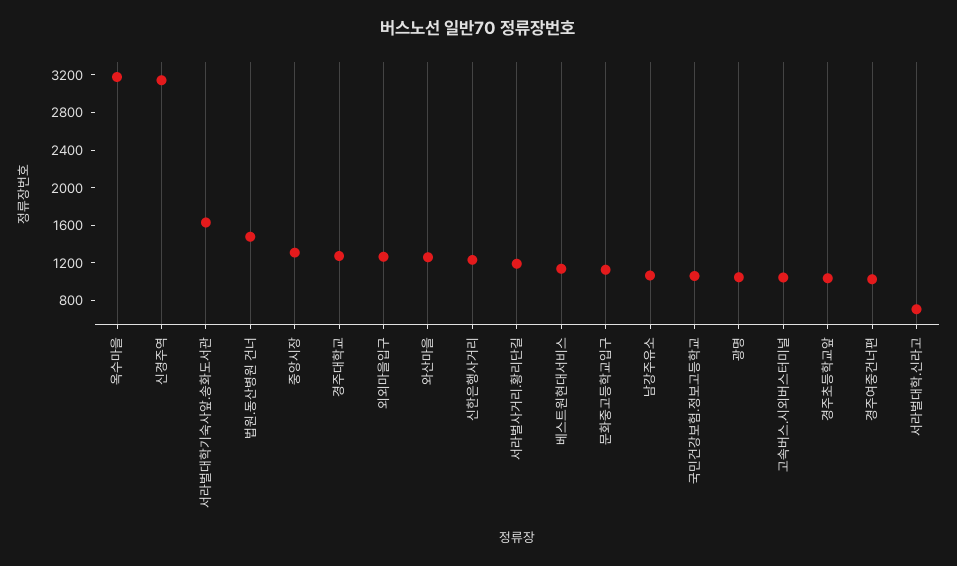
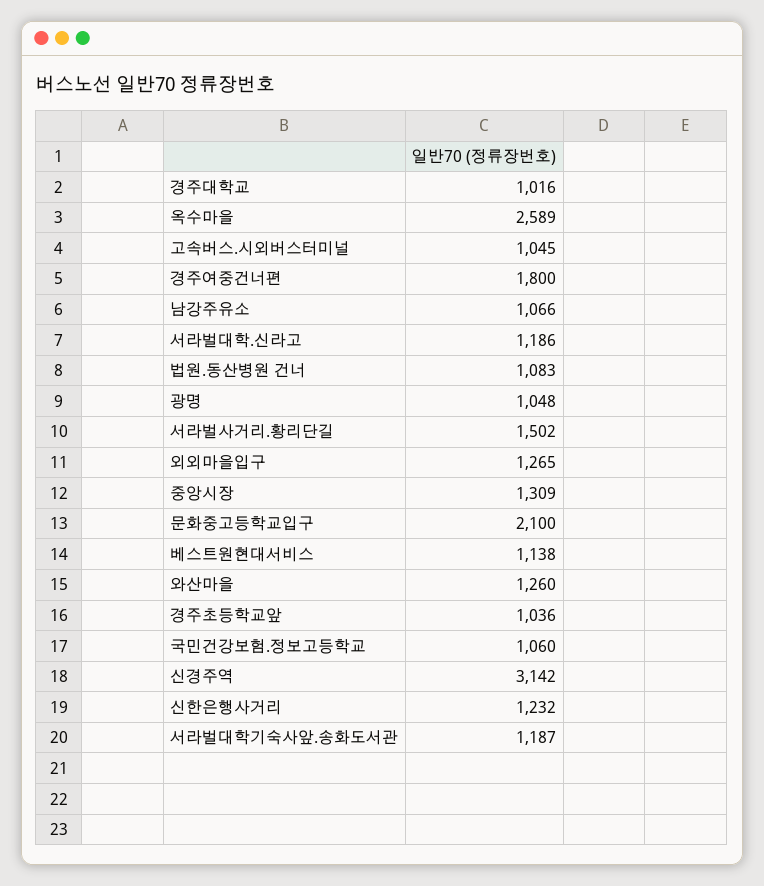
  {
-   "옥수마을": 3200,
+   "옥수마을": 2589,
    "신경주역": 3142,
-   "서라벌대학기숙사앞.송화도서관": 1600,
+   "서라벌대학기숙사앞.송화도서관": 1187,
-   "법원.동산병원 건너": 1500,
+   "법원.동산병원 건너": 1083,
    "중앙시장": 1309,
-   "경주대학교": 1300,
+   "경주대학교": 1016,
    "외외마을입구": 1265,
    "와산마을": 1260,
    "신한은행사거리": 1232,
-   "서라벌사거리.황리단길": 1200,
+   "서라벌사거리.황리단길": 1502,
    "베스트원현대서비스": 1138,
-   "문화중고등학교입구": 1100,
+   "문화중고등학교입구": 2100,
    "남강주유소": 1066,
    "국민건강보험.정보고등학교": 1060,
    "광명": 1048,
    "고속버스.시외버스터미널": 1045,
    "경주초등학교앞": 1036,
-   "경주여중건너편": 1000,
+   "경주여중건너편": 1800,
-   "서라벌대학.신라고": 700
+   "서라벌대학.신라고": 1186
  }

